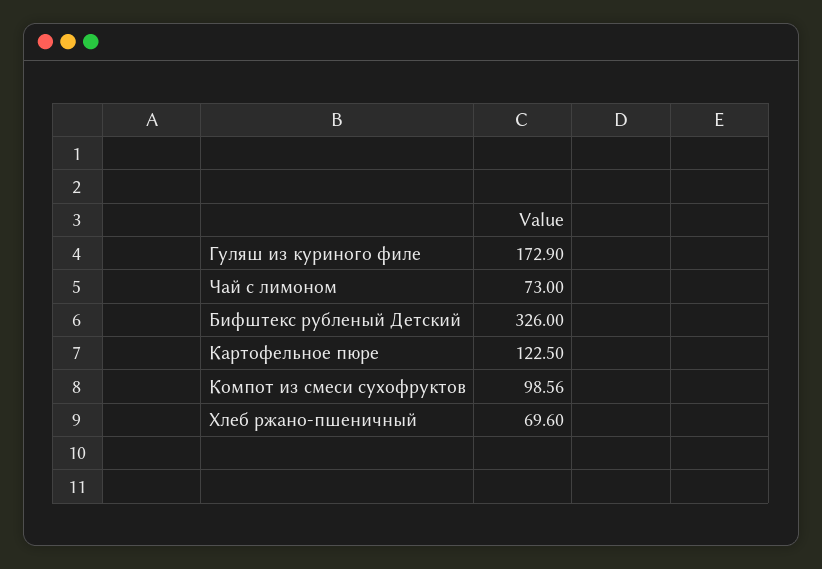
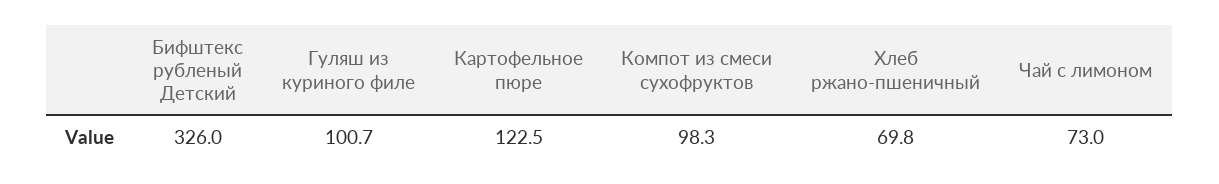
  {
-   "Гуляш из куриного филе": 172.9,
+   "Гуляш из куриного филе": 100.7,
    "Чай с лимоном": 73,
    "Бифштекс рубленый Детский": 326,
    "Картофельное пюре": 122.5,
-   "Компот из смеси сухофруктов": 98.56,
+   "Компот из смеси сухофруктов": 98.3,
-   "Хлеб ржано-пшеничный": 69.6
+   "Хлеб ржано-пшеничный": 69.8
  }

